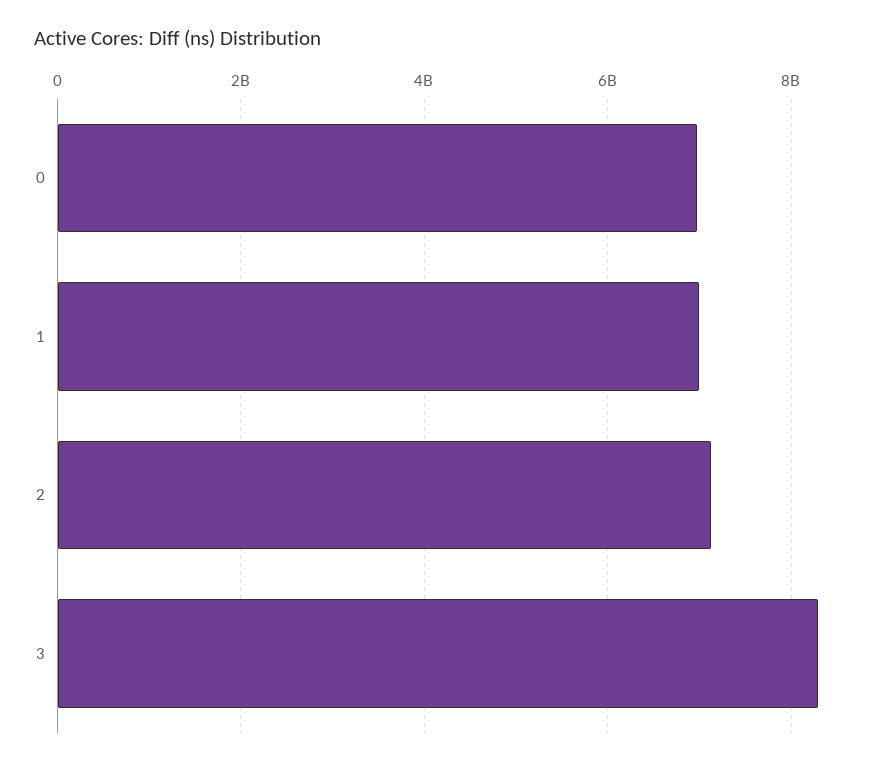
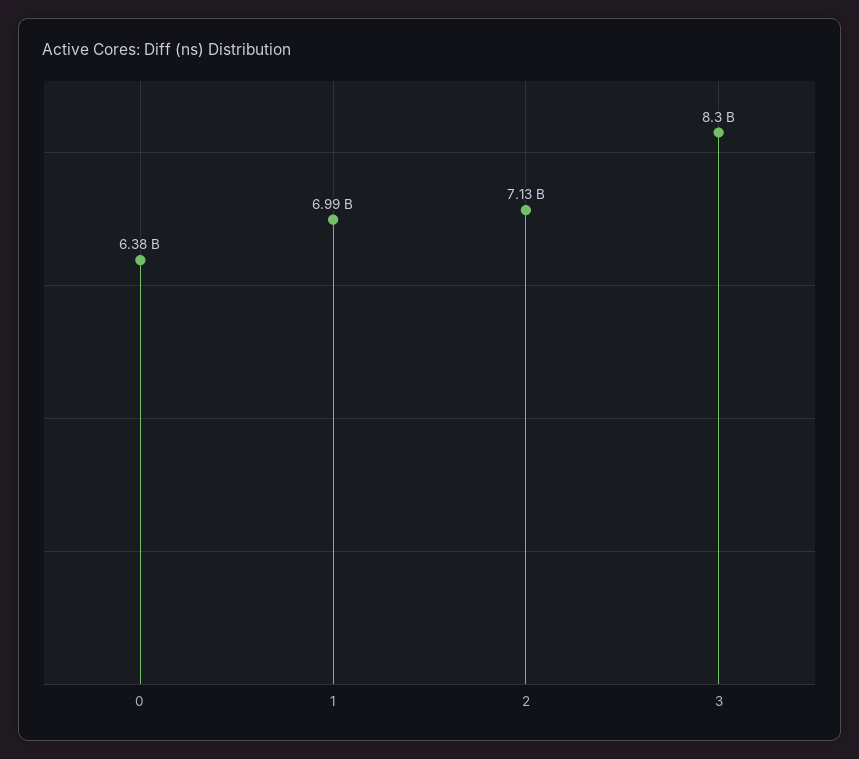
  {
-   "0": 7000000000,
+   "0": 6380000000,
    "1": 6990000000,
    "2": 7130000000,
    "3": 8300000000
  }

